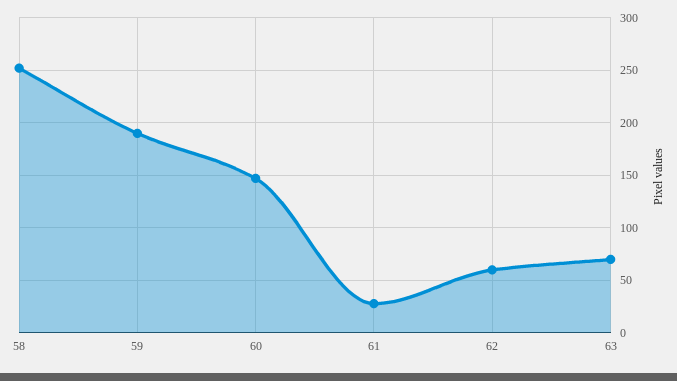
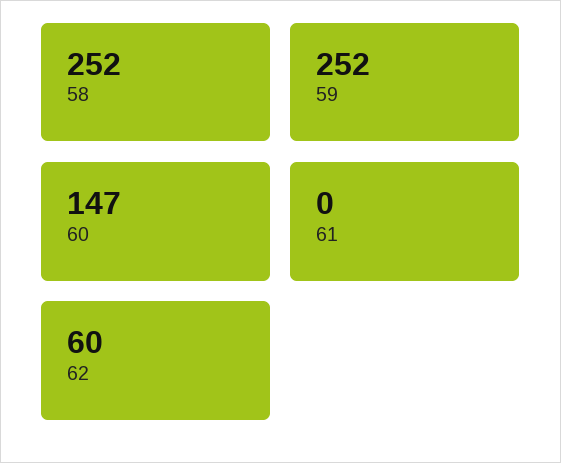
  {
    "58": 252,
-   "59": 190,
+   "59": 252,
    "60": 147,
-   "61": 30,
+   "61": 0,
-   "62": 60,
+   "62": 60
-   "63": 70
  }

